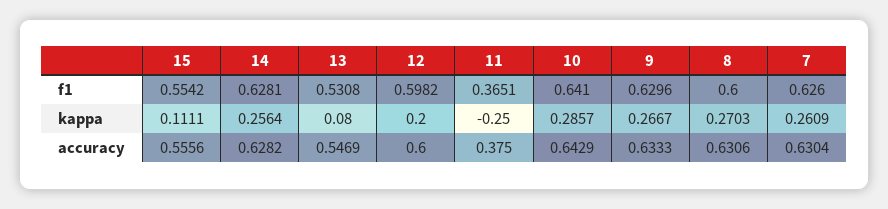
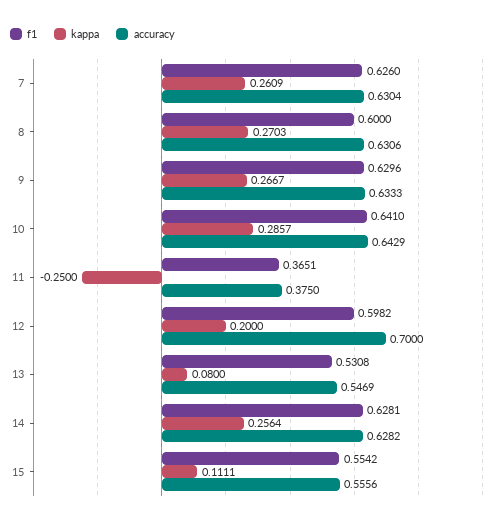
  {
    "f1": {
      "15": 0.5542,
      "14": 0.6281,
      "13": 0.5308,
      "12": 0.5982,
      "11": 0.3651,
      "10": 0.641,
      "9": 0.6296,
      "8": 0.6,
      "7": 0.626
    },
    "kappa": {
      "15": 0.1111,
      "14": 0.2564,
      "13": 0.08,
      "12": 0.2,
      "11": -0.25,
      "10": 0.2857,
      "9": 0.2667,
      "8": 0.2703,
      "7": 0.2609
    },
    "accuracy": {
      "15": 0.5556,
      "14": 0.6282,
      "13": 0.5469,
-     "12": 0.6,
+     "12": 0.7,
      "11": 0.375,
      "10": 0.6429,
      "9": 0.6333,
      "8": 0.6306,
      "7": 0.6304
    }
  }

